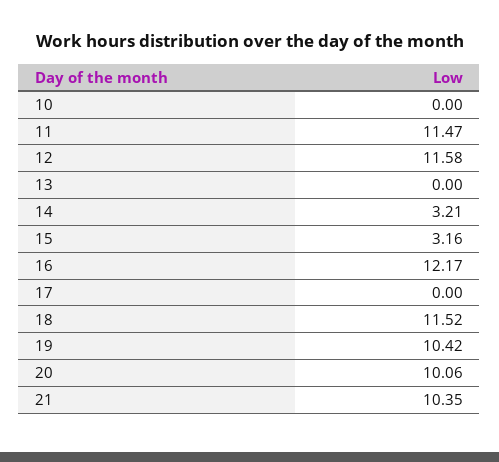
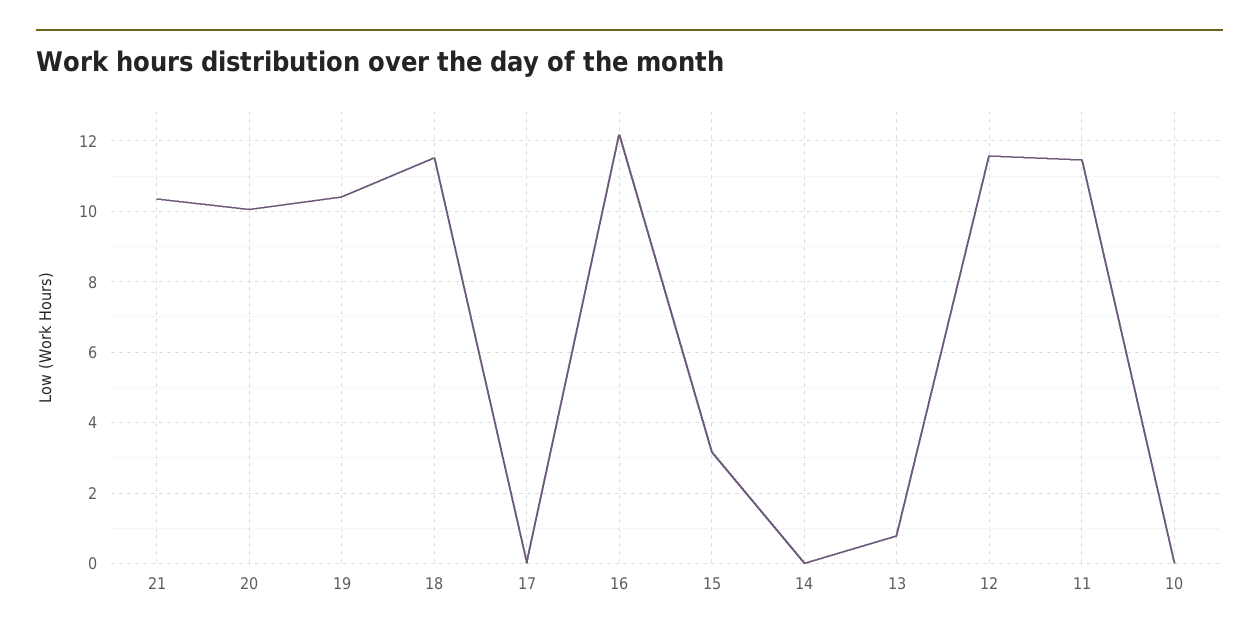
  {
    "10": 0,
    "11": 11.47,
    "12": 11.58,
-   "13": 0,
+   "13": 0.8,
-   "14": 3.21,
+   "14": 0,
    "15": 3.16,
    "16": 12.17,
    "17": 0,
    "18": 11.52,
    "19": 10.42,
    "20": 10.06,
    "21": 10.35
  }

